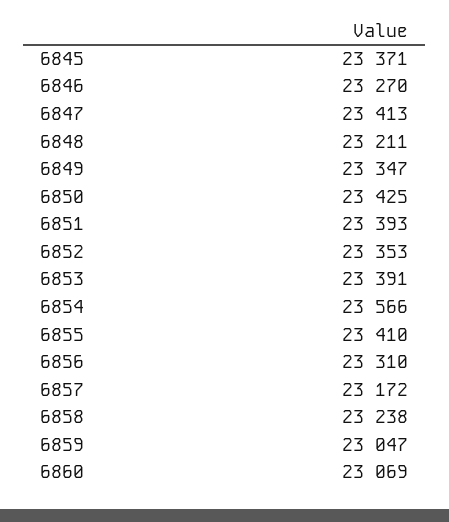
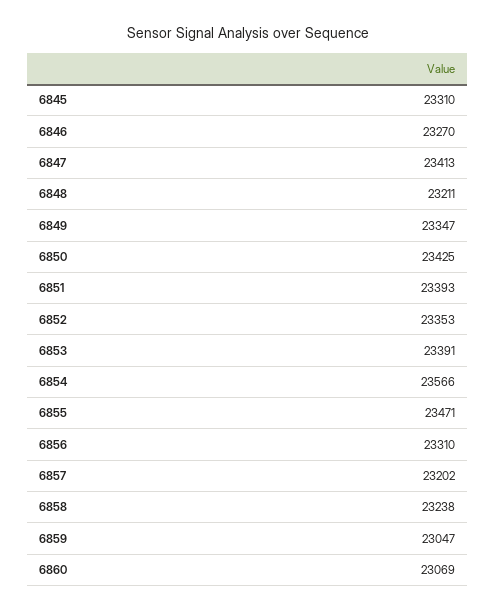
  {
-   "6845": 23371,
+   "6845": 23310,
    "6846": 23270,
    "6847": 23413,
    "6848": 23211,
    "6849": 23347,
    "6850": 23425,
    "6851": 23393,
    "6852": 23353,
    "6853": 23391,
    "6854": 23566,
-   "6855": 23410,
+   "6855": 23471,
    "6856": 23310,
-   "6857": 23172,
+   "6857": 23202,
    "6858": 23238,
    "6859": 23047,
    "6860": 23069
  }

